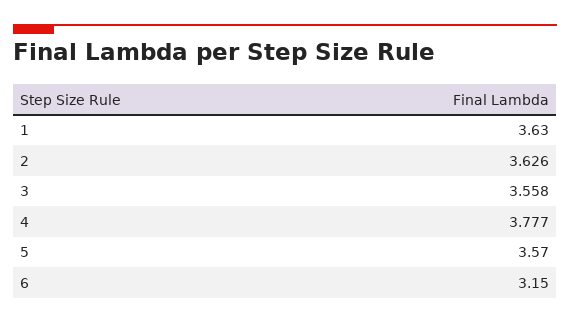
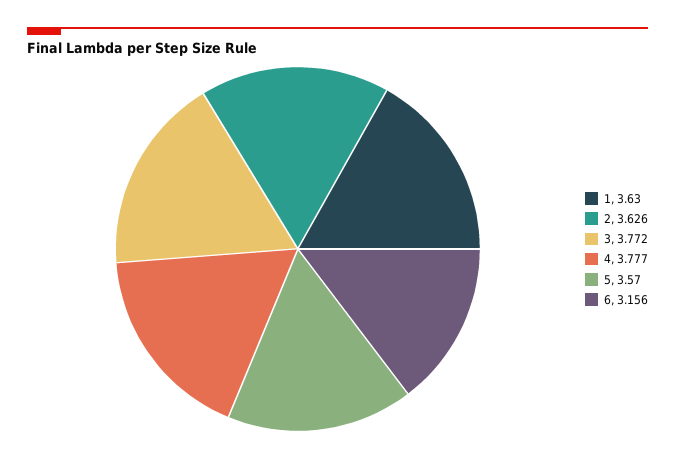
  {
    "1": 3.63,
    "2": 3.626,
-   "3": 3.558,
+   "3": 3.772,
    "4": 3.777,
    "5": 3.57,
-   "6": 3.15
+   "6": 3.156
  }

